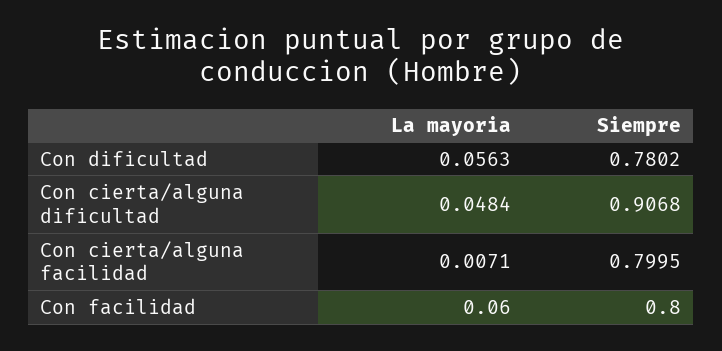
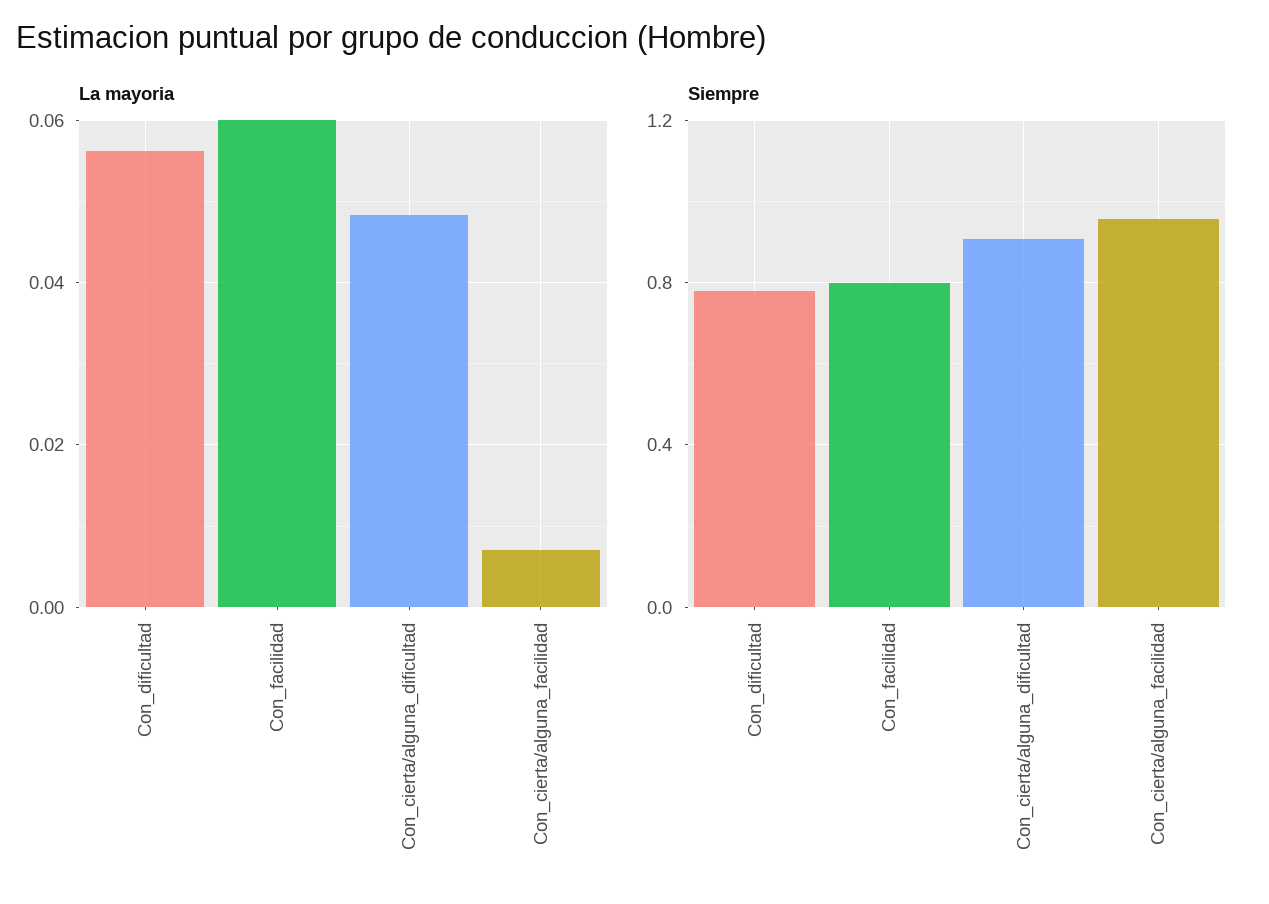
  {
    "La mayoria": {
      "Con dificultad": 0.0563,
      "Con cierta/alguna dificultad": 0.0484,
      "Con cierta/alguna facilidad": 0.0071,
      "Con facilidad": 0.06
    },
    "Siempre": {
      "Con dificultad": 0.7802,
      "Con cierta/alguna dificultad": 0.9068,
-     "Con cierta/alguna facilidad": 0.7995,
+     "Con cierta/alguna facilidad": 0.95,
      "Con facilidad": 0.8
    }
  }

